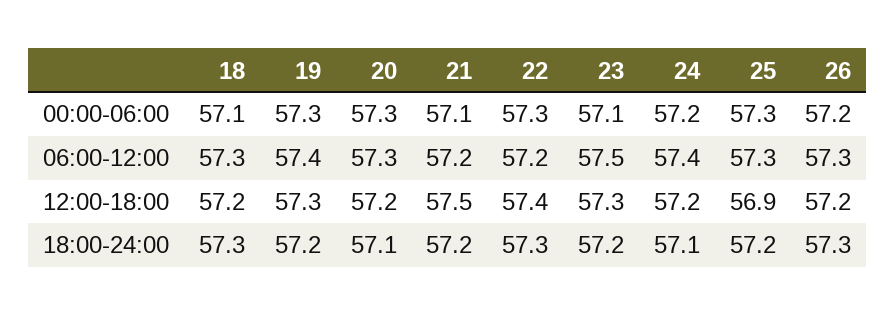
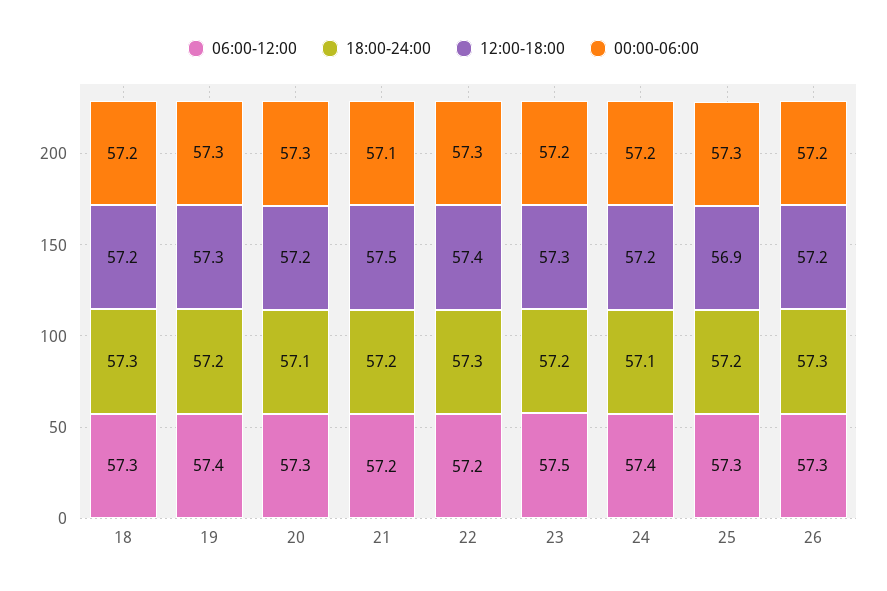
  {
    "00:00-06:00": {
-     "18": 57.1,
+     "18": 57.2,
      "19": 57.3,
      "20": 57.3,
      "21": 57.1,
      "22": 57.3,
-     "23": 57.1,
+     "23": 57.2,
      "24": 57.2,
      "25": 57.3,
      "26": 57.2
    },
    "06:00-12:00": {
      "18": 57.3,
      "19": 57.4,
      "20": 57.3,
      "21": 57.2,
      "22": 57.2,
      "23": 57.5,
      "24": 57.4,
      "25": 57.3,
      "26": 57.3
    },
    "12:00-18:00": {
      "18": 57.2,
      "19": 57.3,
      "20": 57.2,
      "21": 57.5,
      "22": 57.4,
      "23": 57.3,
      "24": 57.2,
      "25": 56.9,
      "26": 57.2
    },
    "18:00-24:00": {
      "18": 57.3,
      "19": 57.2,
      "20": 57.1,
      "21": 57.2,
      "22": 57.3,
      "23": 57.2,
      "24": 57.1,
      "25": 57.2,
      "26": 57.3
    }
  }

